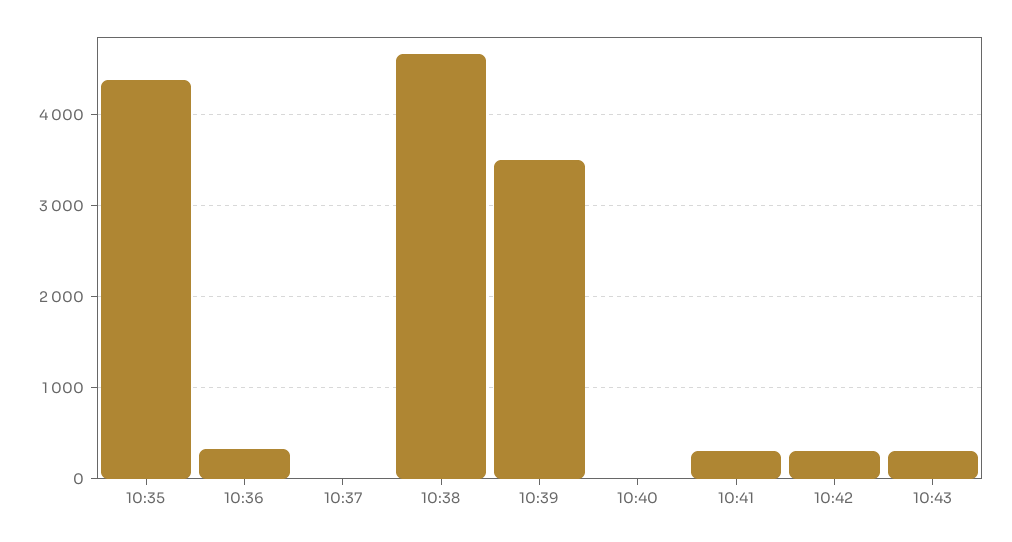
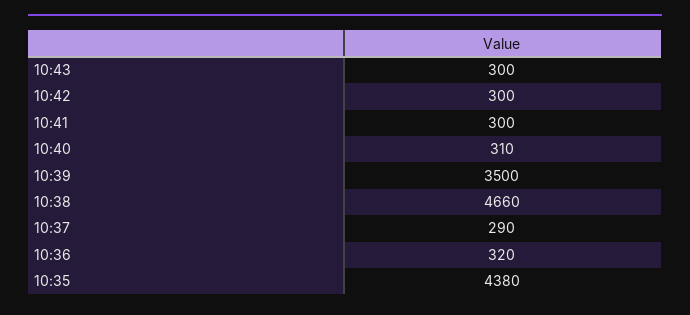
  {
    "10:35": 4380,
    "10:36": 320,
-   "10:37": 0,
+   "10:37": 290,
    "10:38": 4660,
    "10:39": 3500,
-   "10:40": 0,
+   "10:40": 310,
    "10:41": 300,
    "10:42": 300,
    "10:43": 300
  }

